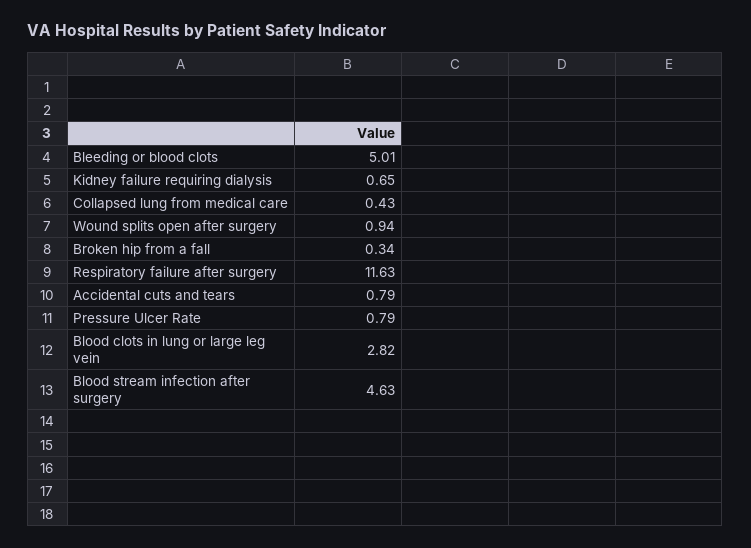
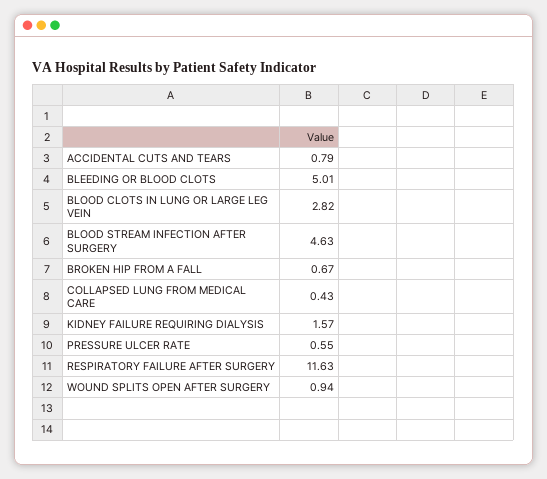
  {
    "Bleeding or blood clots": 5.01,
-   "Kidney failure requiring dialysis": 0.65,
+   "Kidney failure requiring dialysis": 1.57,
    "Collapsed lung from medical care": 0.43,
    "Wound splits open after surgery": 0.94,
-   "Broken hip from a fall": 0.34,
+   "Broken hip from a fall": 0.67,
    "Respiratory failure after surgery": 11.63,
    "Accidental cuts and tears": 0.79,
-   "Pressure Ulcer Rate": 0.79,
+   "Pressure Ulcer Rate": 0.55,
    "Blood clots in lung or large leg vein": 2.82,
    "Blood stream infection after surgery": 4.63
  }

